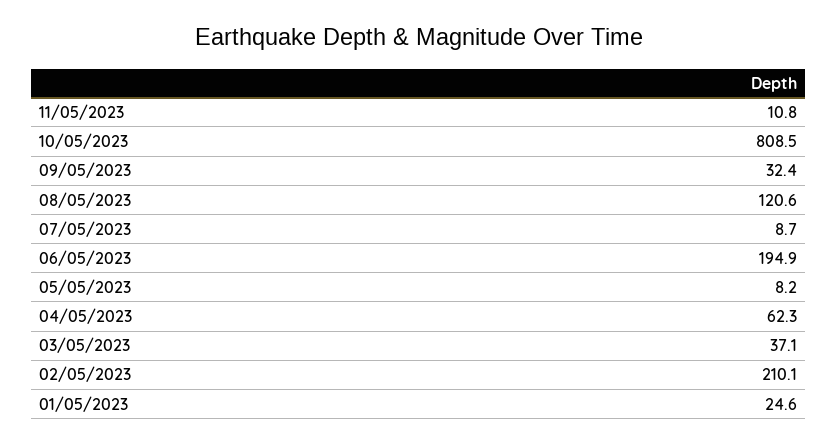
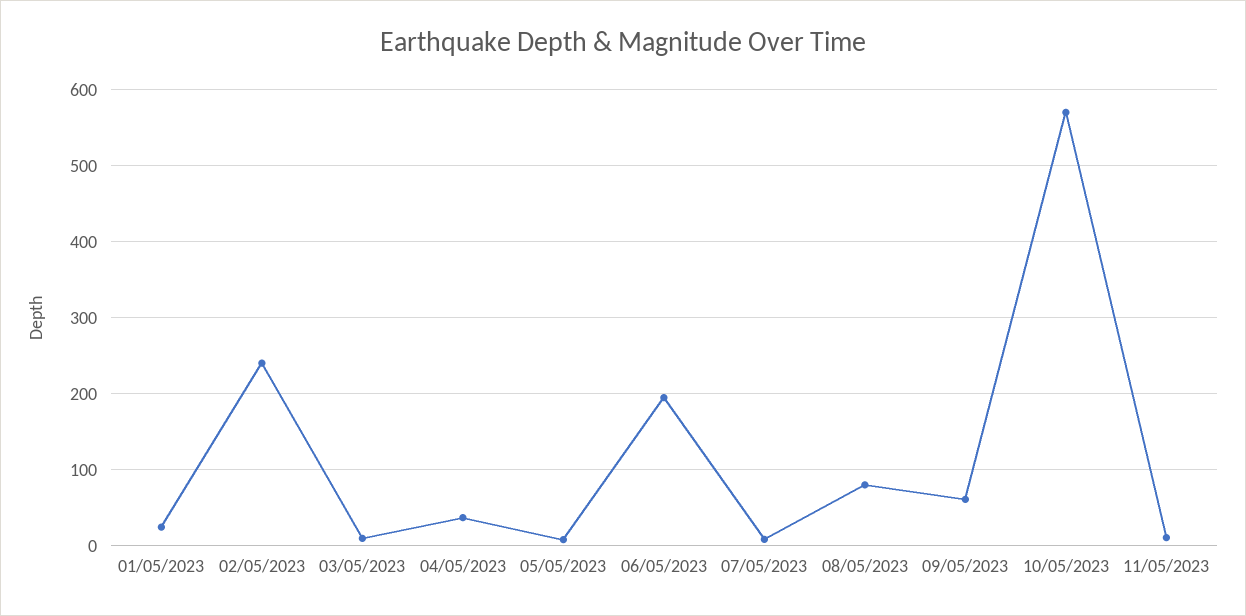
  {
    "11/05/2023": 10.8,
-   "10/05/2023": 808.5,
+   "10/05/2023": 570,
-   "09/05/2023": 32.4,
+   "09/05/2023": 60,
-   "08/05/2023": 120.6,
+   "08/05/2023": 80,
    "07/05/2023": 8.7,
    "06/05/2023": 194.9,
    "05/05/2023": 8.2,
-   "04/05/2023": 62.3,
+   "04/05/2023": 40,
-   "03/05/2023": 37.1,
+   "03/05/2023": 10,
-   "02/05/2023": 210.1,
+   "02/05/2023": 240,
    "01/05/2023": 24.6
  }

